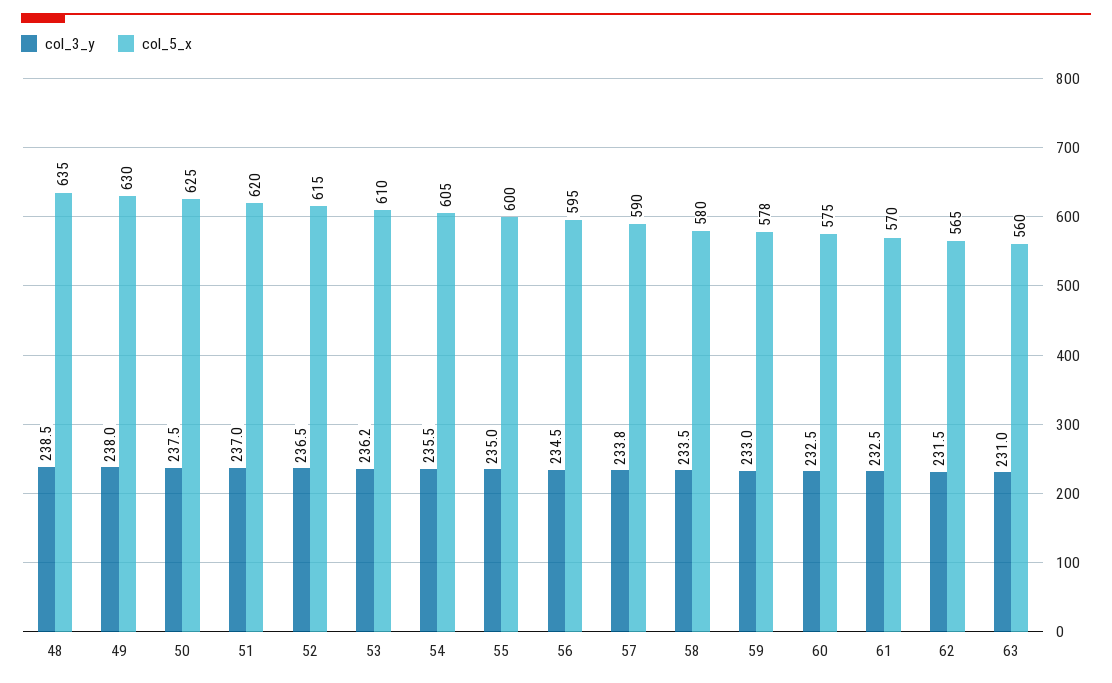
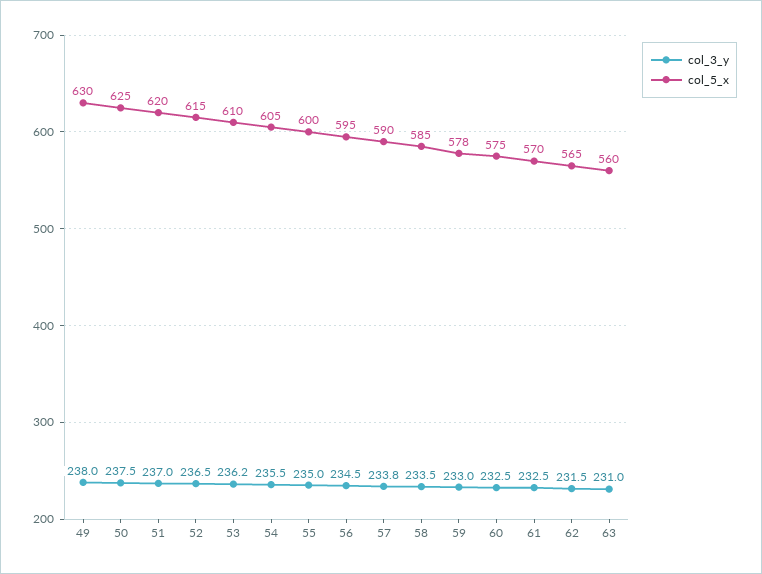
  {
    "col_3_y": {
-     "48": 238.5,
      "49": 238,
      "50": 237.5,
      "51": 237,
      "52": 236.5,
      "53": 236.2,
      "54": 235.5,
      "55": 235,
      "56": 234.5,
      "57": 233.8,
      "58": 233.5,
      "59": 233,
      "60": 232.5,
      "61": 232.5,
      "62": 231.5,
      "63": 231
    },
    "col_5_x": {
-     "48": 635,
      "49": 630,
      "50": 625,
      "51": 620,
      "52": 615,
      "53": 610,
      "54": 605,
      "55": 600,
      "56": 595,
      "57": 590,
-     "58": 580,
+     "58": 585,
      "59": 578,
      "60": 575,
      "61": 570,
      "62": 565,
      "63": 560
    }
  }

